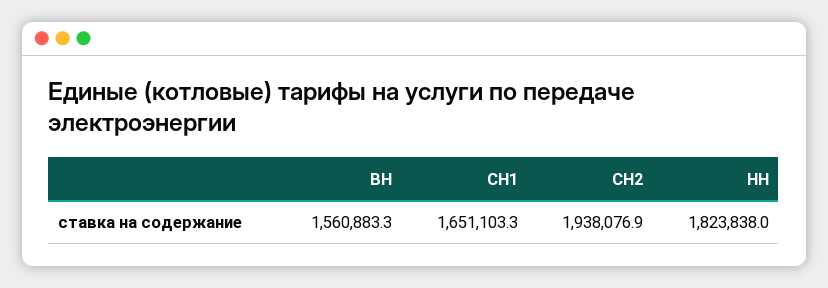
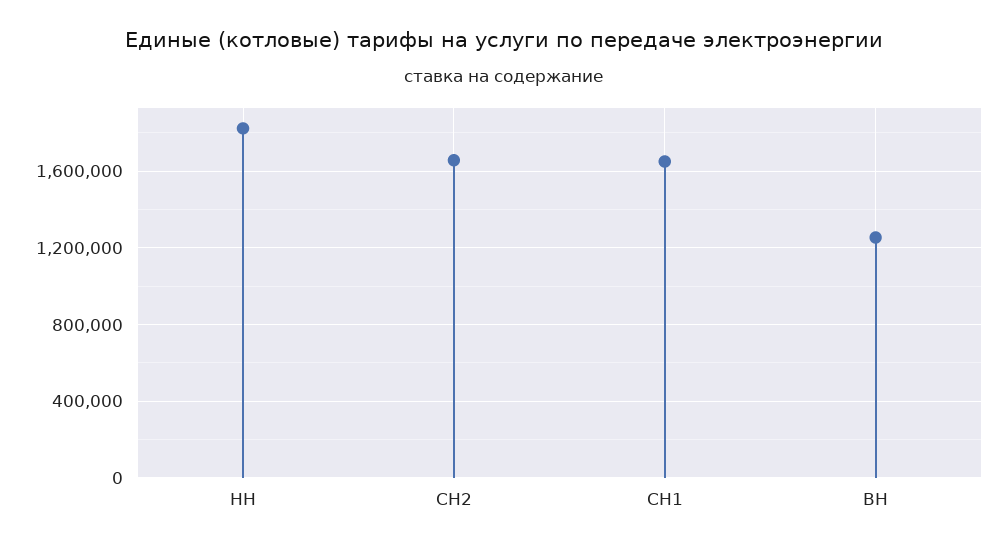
  {
-   "ВН": 1560883.3,
+   "ВН": 1250000,
    "СН1": 1651103.3,
-   "СН2": 1938076.9,
+   "СН2": 1650000,
    "НН": 1823838
  }

